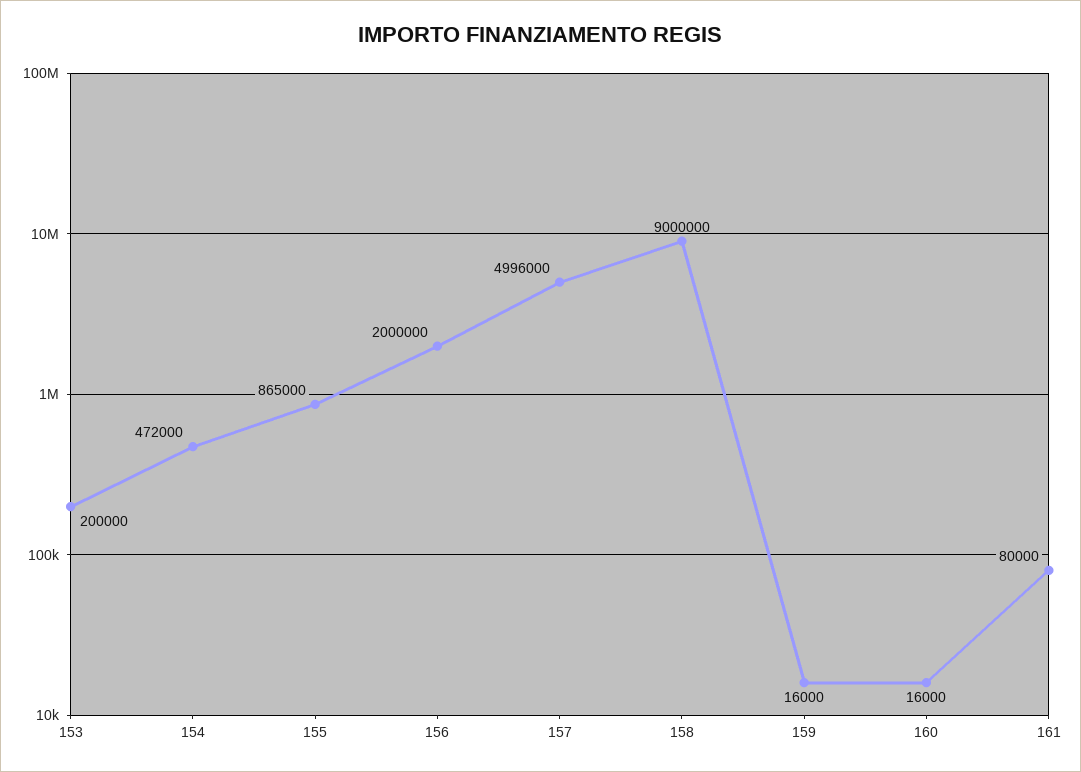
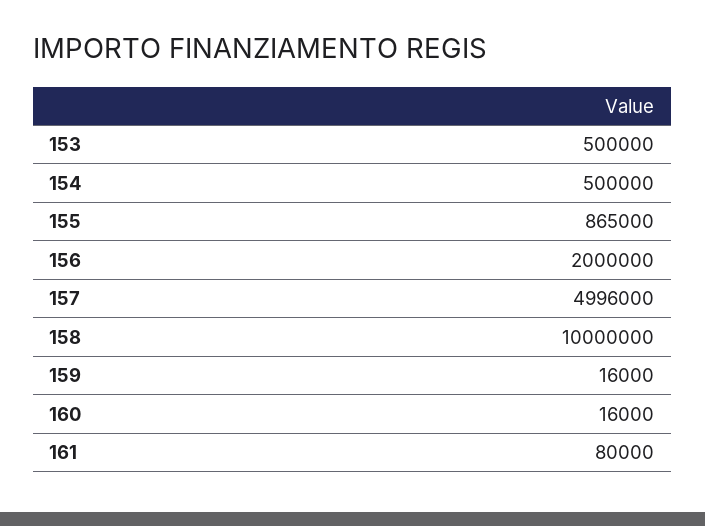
  {
-   "153": 200000,
+   "153": 500000,
-   "154": 472000,
+   "154": 500000,
    "155": 865000,
    "156": 2000000,
    "157": 4996000,
-   "158": 9000000,
+   "158": 10000000,
    "159": 16000,
    "160": 16000,
    "161": 80000
  }

